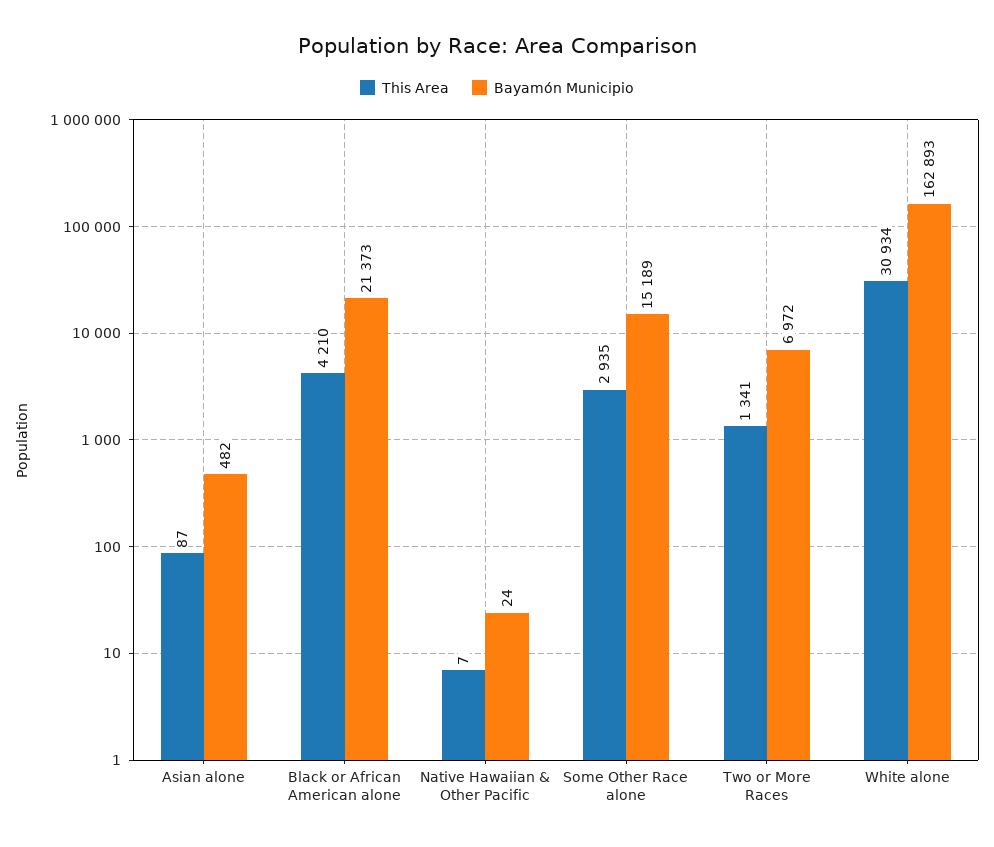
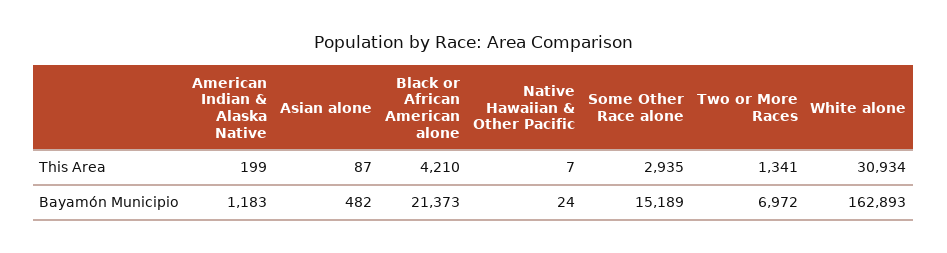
  {
    "This Area": {
      "Asian alone": 87,
      "Black or African American alone": 4210,
      "Native Hawaiian & Other Pacific": 7,
      "Some Other Race alone": 2935,
      "Two or More Races": 1341,
-     "White alone": 30934
+     "White alone": 30934,
+     "American Indian & Alaska Native": 199
    },
    "Bayamón Municipio": {
      "Asian alone": 482,
      "Black or African American alone": 21373,
      "Native Hawaiian & Other Pacific": 24,
      "Some Other Race alone": 15189,
      "Two or More Races": 6972,
-     "White alone": 162893
+     "White alone": 162893,
+     "American Indian & Alaska Native": 1183
    }
  }

